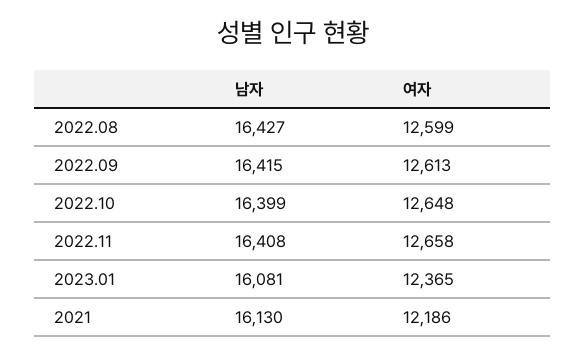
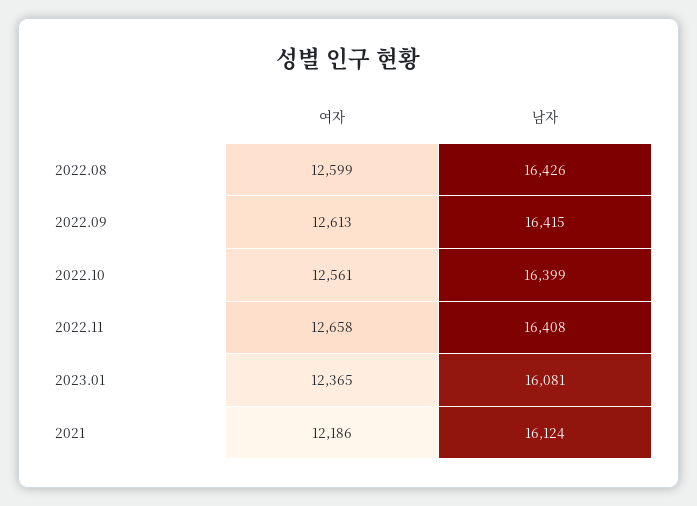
  {
    "남자": {
-     "2022.08": 16427,
+     "2022.08": 16426,
      "2022.09": 16415,
      "2022.10": 16399,
      "2022.11": 16408,
      "2023.01": 16081,
-     "2021": 16130
+     "2021": 16124
    },
    "여자": {
      "2022.08": 12599,
      "2022.09": 12613,
-     "2022.10": 12648,
+     "2022.10": 12561,
      "2022.11": 12658,
      "2023.01": 12365,
      "2021": 12186
    }
  }

